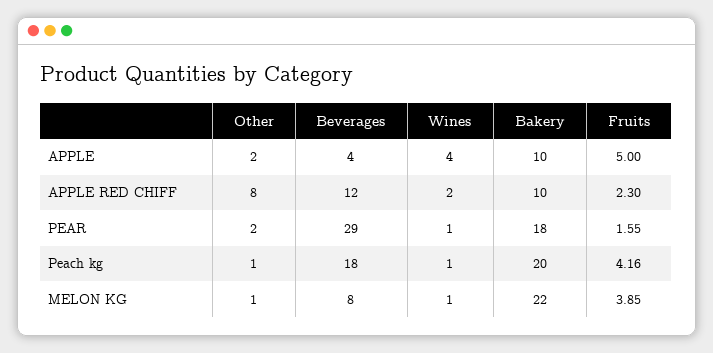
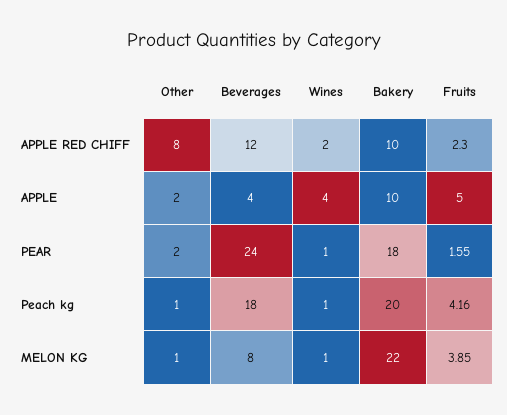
  {
    "Other": {
      "APPLE": 2,
      "APPLE RED CHIFF": 8,
      "PEAR": 2,
      "Peach kg": 1,
      "MELON KG": 1
    },
    "Beverages": {
      "APPLE": 4,
      "APPLE RED CHIFF": 12,
-     "PEAR": 29,
+     "PEAR": 24,
      "Peach kg": 18,
      "MELON KG": 8
    },
    "Wines": {
      "APPLE": 4,
      "APPLE RED CHIFF": 2,
      "PEAR": 1,
      "Peach kg": 1,
      "MELON KG": 1
    },
    "Bakery": {
      "APPLE": 10,
      "APPLE RED CHIFF": 10,
      "PEAR": 18,
      "Peach kg": 20,
      "MELON KG": 22
    },
    "Fruits": {
      "APPLE": 5,
      "APPLE RED CHIFF": 2.3,
      "PEAR": 1.55,
      "Peach kg": 4.16,
      "MELON KG": 3.85
    }
  }

